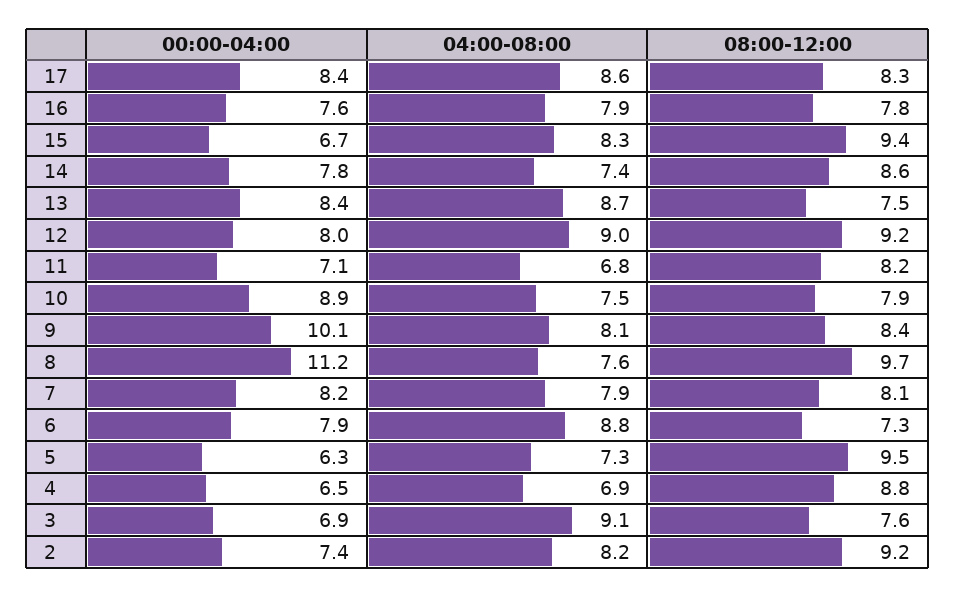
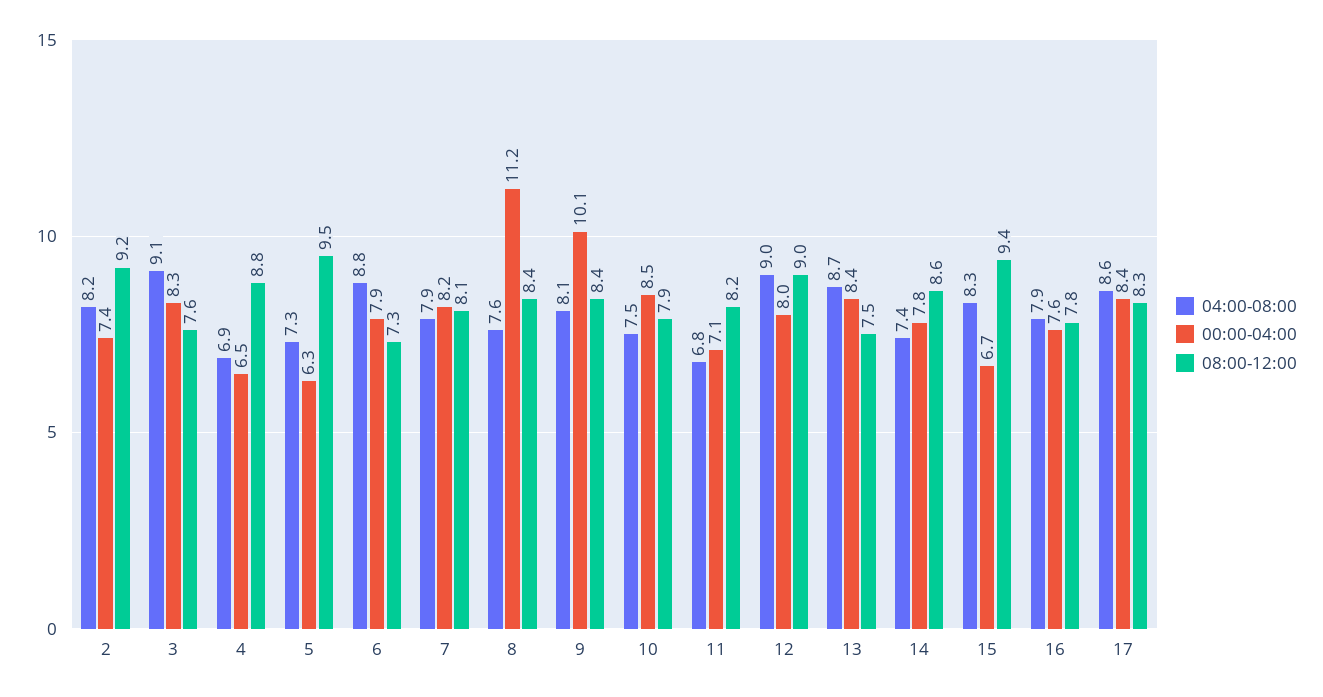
  {
    "00:00-04:00": {
      "17": 8.4,
      "16": 7.6,
      "15": 6.7,
      "14": 7.8,
      "13": 8.4,
      "12": 8,
      "11": 7.1,
-     "10": 8.9,
+     "10": 8.5,
      "9": 10.1,
      "8": 11.2,
      "7": 8.2,
      "6": 7.9,
      "5": 6.3,
      "4": 6.5,
-     "3": 6.9,
+     "3": 8.3,
      "2": 7.4
    },
    "04:00-08:00": {
      "17": 8.6,
      "16": 7.9,
      "15": 8.3,
      "14": 7.4,
      "13": 8.7,
      "12": 9,
      "11": 6.8,
      "10": 7.5,
      "9": 8.1,
      "8": 7.6,
      "7": 7.9,
      "6": 8.8,
      "5": 7.3,
      "4": 6.9,
      "3": 9.1,
      "2": 8.2
    },
    "08:00-12:00": {
      "17": 8.3,
      "16": 7.8,
      "15": 9.4,
      "14": 8.6,
      "13": 7.5,
-     "12": 9.2,
+     "12": 9,
      "11": 8.2,
      "10": 7.9,
      "9": 8.4,
-     "8": 9.7,
+     "8": 8.4,
      "7": 8.1,
      "6": 7.3,
      "5": 9.5,
      "4": 8.8,
      "3": 7.6,
      "2": 9.2
    }
  }

